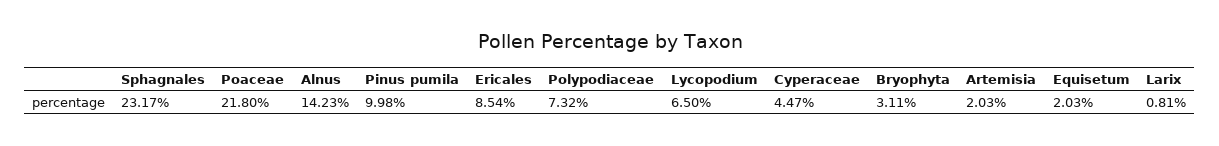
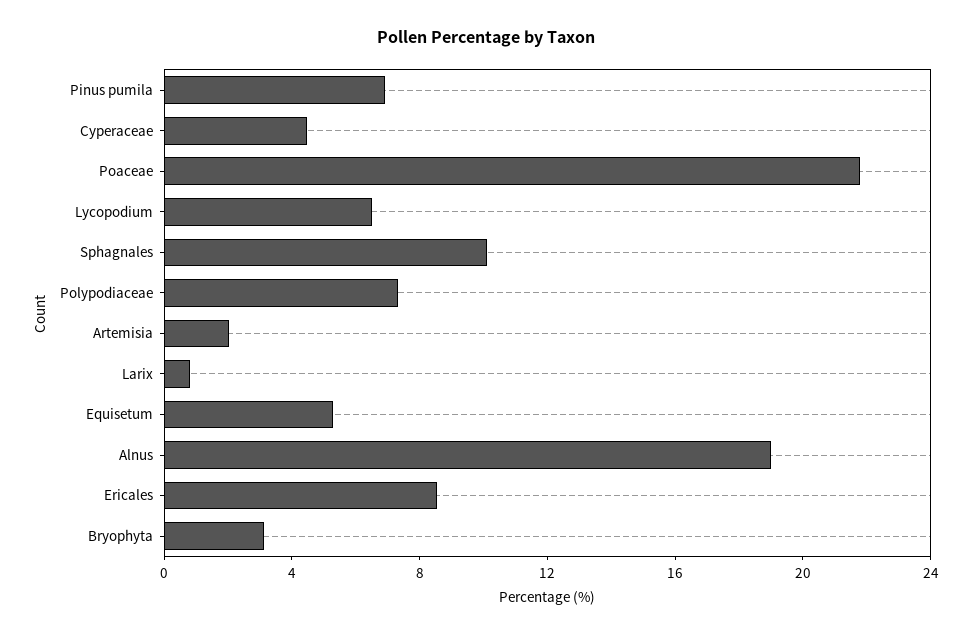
  {
-   "Sphagnales": 23.17,
+   "Sphagnales": 10,
    "Poaceae": 21.8,
-   "Alnus": 14.23,
+   "Alnus": 19,
-   "Pinus pumila": 9.98,
+   "Pinus pumila": 7,
    "Ericales": 8.54,
    "Polypodiaceae": 7.32,
    "Lycopodium": 6.5,
    "Cyperaceae": 4.47,
    "Bryophyta": 3.11,
    "Artemisia": 2.03,
-   "Equisetum": 2.03,
+   "Equisetum": 5,
    "Larix": 0.81
  }

